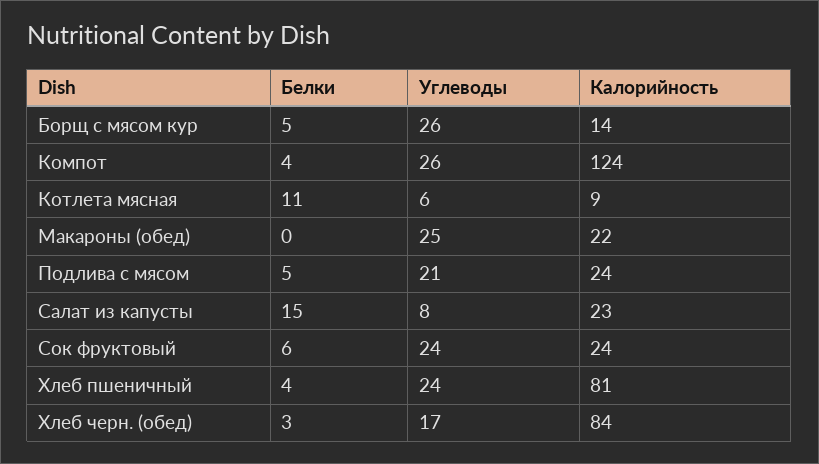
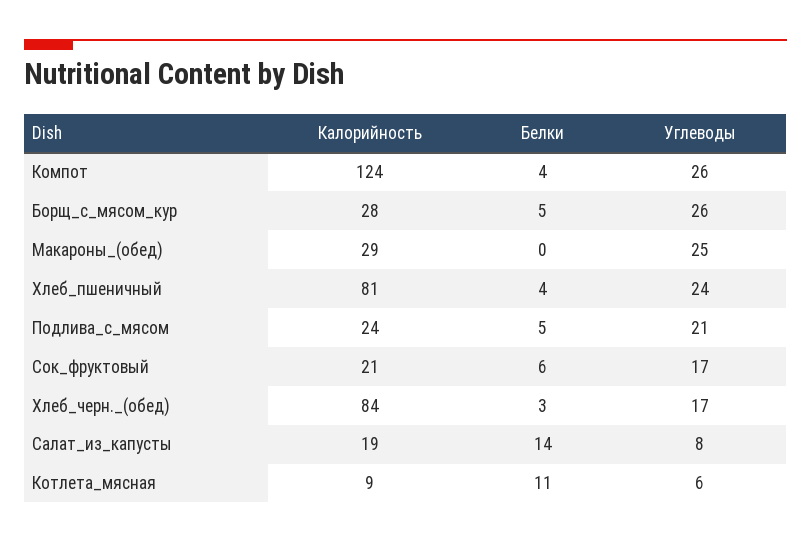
  {
    "Белки": {
      "Борщ с мясом кур": 5,
      "Компот": 4,
      "Котлета мясная": 11,
      "Макароны (обед)": 0,
      "Подлива с мясом": 5,
-     "Салат из капусты": 15,
+     "Салат из капусты": 14,
      "Сок фруктовый": 6,
      "Хлеб пшеничный": 4,
      "Хлеб черн. (обед)": 3
    },
    "Углеводы": {
      "Борщ с мясом кур": 26,
      "Компот": 26,
      "Котлета мясная": 6,
      "Макароны (обед)": 25,
      "Подлива с мясом": 21,
      "Салат из капусты": 8,
-     "Сок фруктовый": 24,
+     "Сок фруктовый": 17,
      "Хлеб пшеничный": 24,
      "Хлеб черн. (обед)": 17
    },
    "Калорийность": {
-     "Борщ с мясом кур": 14,
+     "Борщ с мясом кур": 28,
      "Компот": 124,
      "Котлета мясная": 9,
-     "Макароны (обед)": 22,
+     "Макароны (обед)": 29,
      "Подлива с мясом": 24,
-     "Салат из капусты": 23,
+     "Салат из капусты": 19,
-     "Сок фруктовый": 24,
+     "Сок фруктовый": 21,
      "Хлеб пшеничный": 81,
      "Хлеб черн. (обед)": 84
    }
  }

